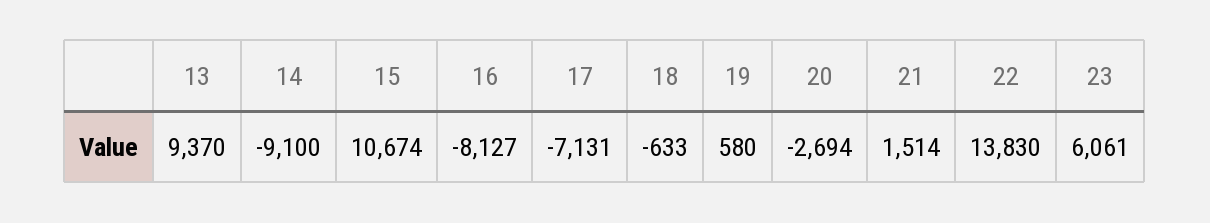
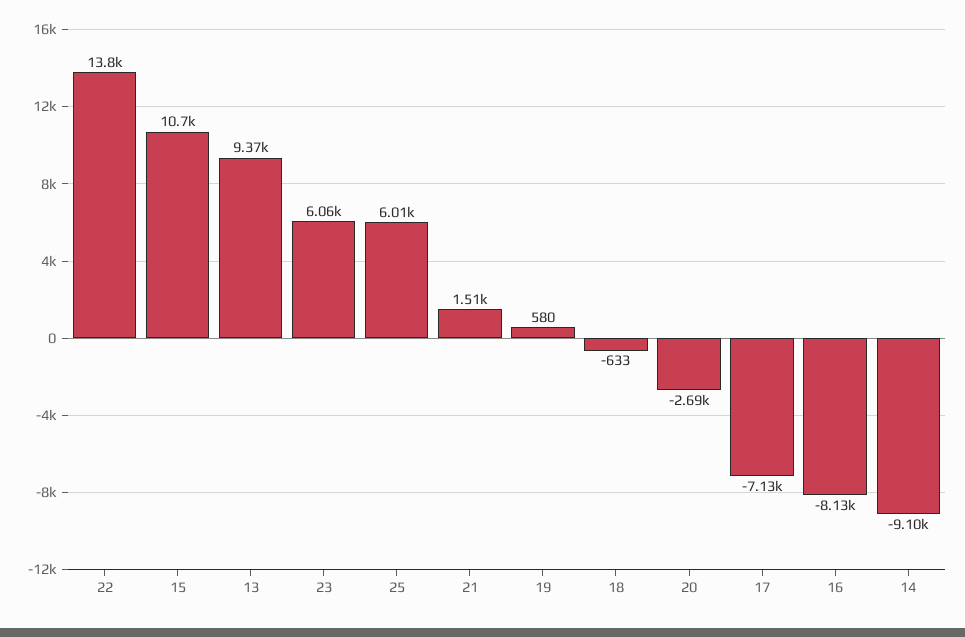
  {
    "13": 9370,
    "14": -9100,
    "15": 10674,
    "16": -8127,
    "17": -7131,
    "18": -633,
    "19": 580,
    "20": -2694,
    "21": 1514,
    "22": 13830,
-   "23": 6061
+   "23": 6061,
+   "25": 6010
  }

